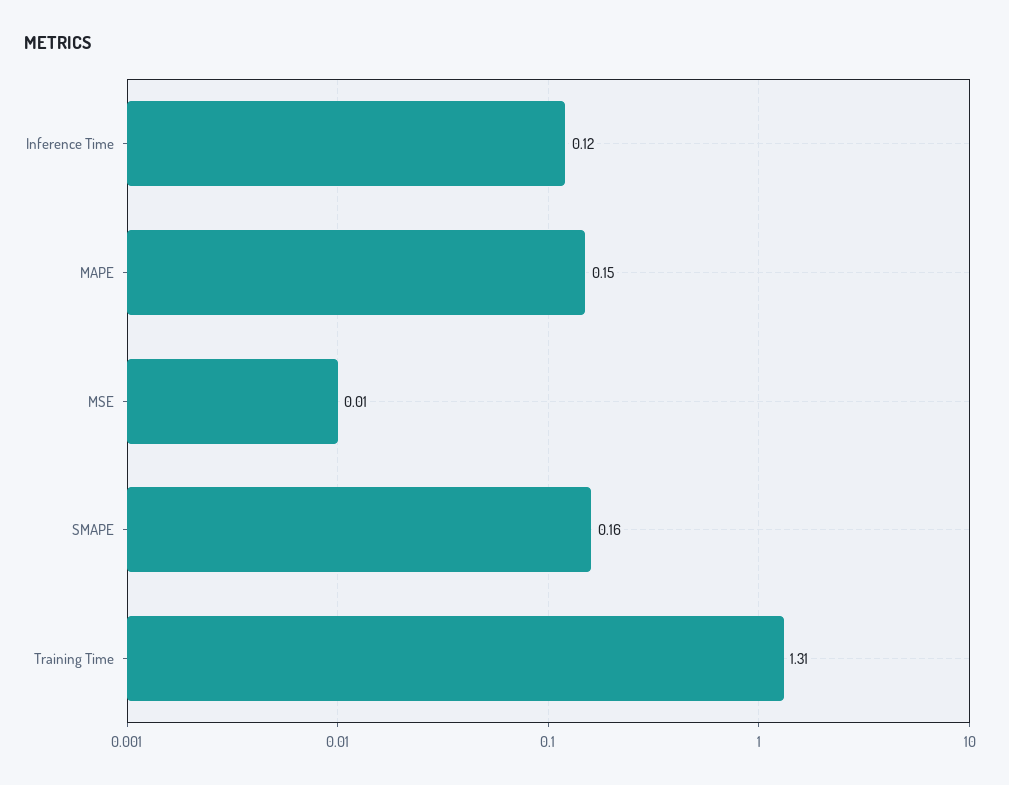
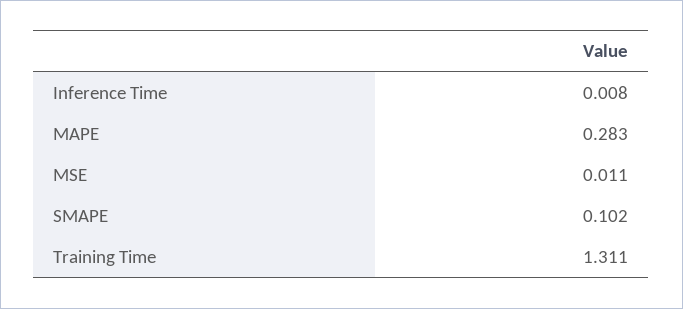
  {
-   "Inference Time": 0.12,
+   "Inference Time": 0.008,
-   "MAPE": 0.15,
+   "MAPE": 0.283,
    "MSE": 0.011,
-   "SMAPE": 0.16,
+   "SMAPE": 0.102,
    "Training Time": 1.311
  }

